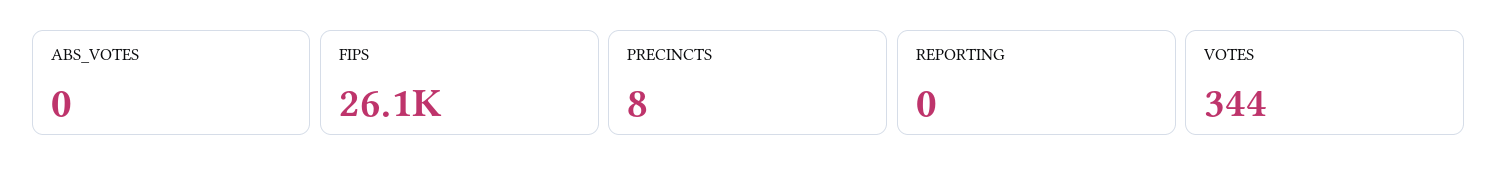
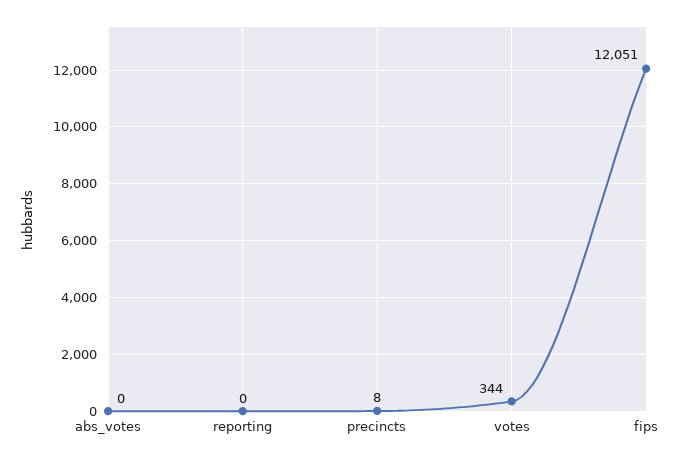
  {
    "ABS_VOTES": 0,
-   "FIPS": 26100,
+   "FIPS": 12051,
    "PRECINCTS": 8,
    "REPORTING": 0,
    "VOTES": 344
  }

